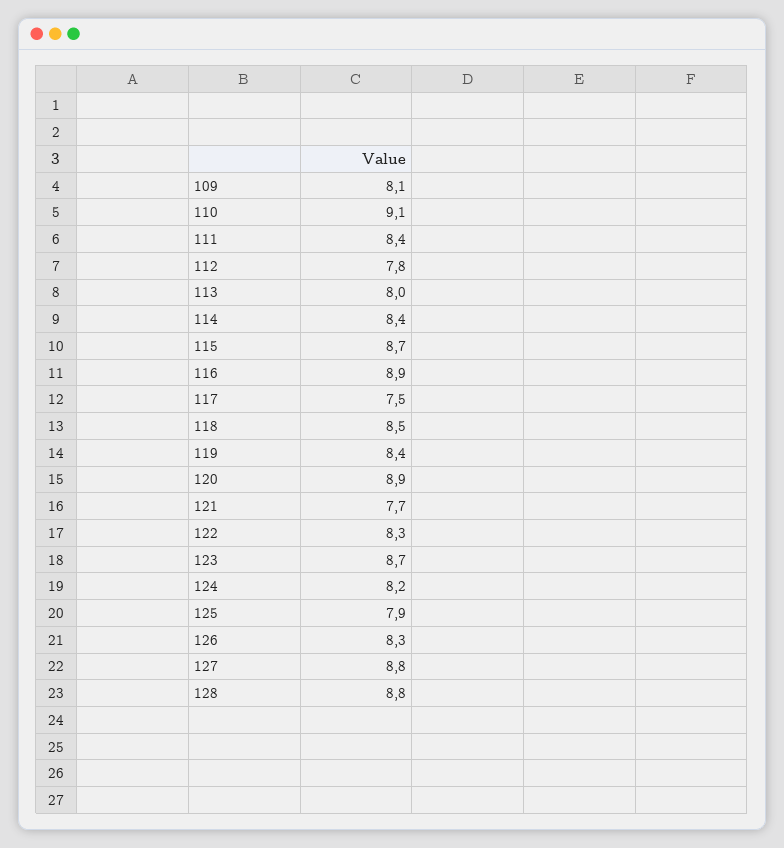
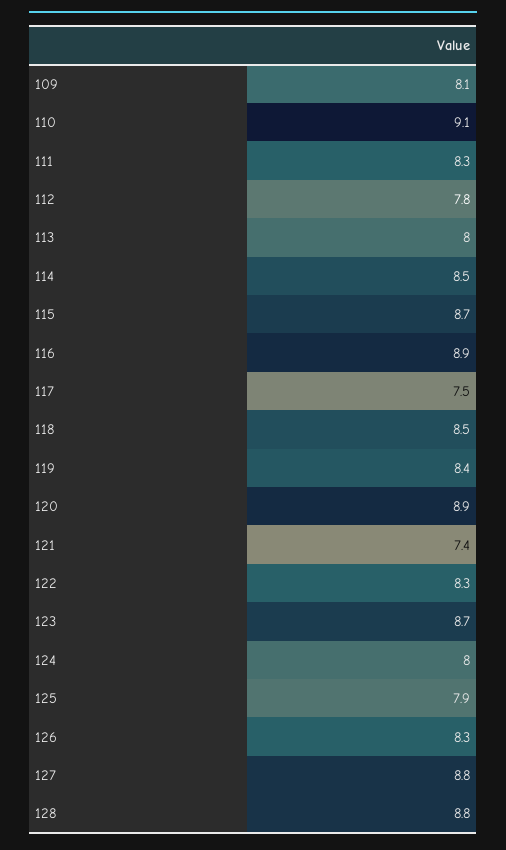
  {
    "109": 8.1,
    "110": 9.1,
-   "111": 8.4,
+   "111": 8.3,
    "112": 7.8,
    "113": 8,
-   "114": 8.4,
+   "114": 8.5,
    "115": 8.7,
    "116": 8.9,
    "117": 7.5,
    "118": 8.5,
    "119": 8.4,
    "120": 8.9,
-   "121": 7.7,
+   "121": 7.4,
    "122": 8.3,
    "123": 8.7,
-   "124": 8.2,
+   "124": 8,
    "125": 7.9,
    "126": 8.3,
    "127": 8.8,
    "128": 8.8
  }

